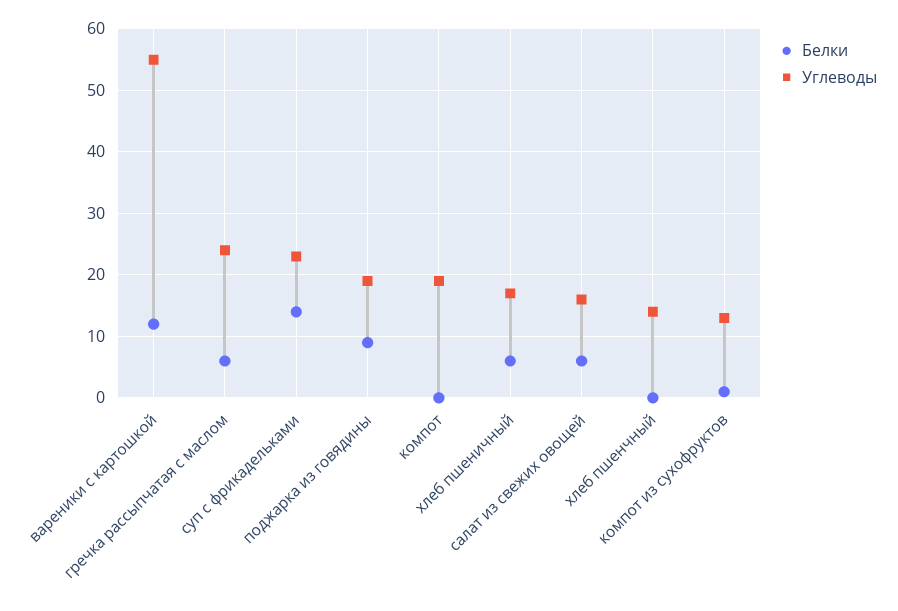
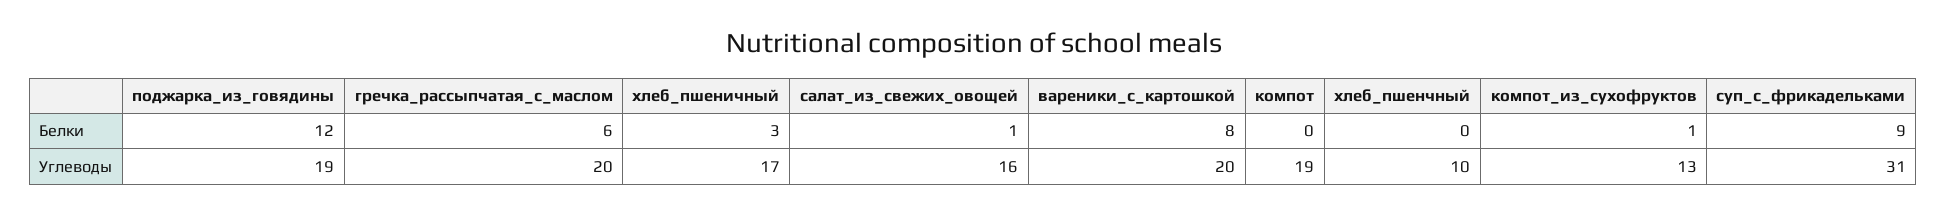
  {
    "Белки": {
-     "вареники с картошкой": 12,
+     "вареники с картошкой": 8,
      "гречка рассыпчатая с маслом": 6,
-     "суп с фрикадельками": 14,
+     "суп с фрикадельками": 9,
-     "поджарка из говядины": 9,
+     "поджарка из говядины": 12,
      "компот": 0,
-     "хлеб пшеничный": 6,
+     "хлеб пшеничный": 3,
-     "салат из свежих овощей": 6,
+     "салат из свежих овощей": 1,
      "хлеб пшенчный": 0,
      "компот из сухофруктов": 1
    },
    "Углеводы": {
-     "вареники с картошкой": 55,
+     "вареники с картошкой": 20,
-     "гречка рассыпчатая с маслом": 24,
+     "гречка рассыпчатая с маслом": 20,
-     "суп с фрикадельками": 23,
+     "суп с фрикадельками": 31,
      "поджарка из говядины": 19,
      "компот": 19,
      "хлеб пшеничный": 17,
      "салат из свежих овощей": 16,
-     "хлеб пшенчный": 14,
+     "хлеб пшенчный": 10,
      "компот из сухофруктов": 13
    }
  }

